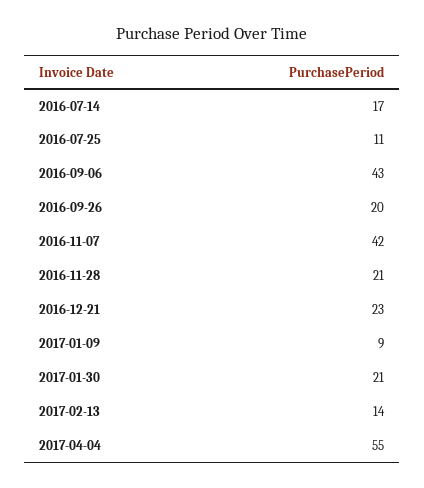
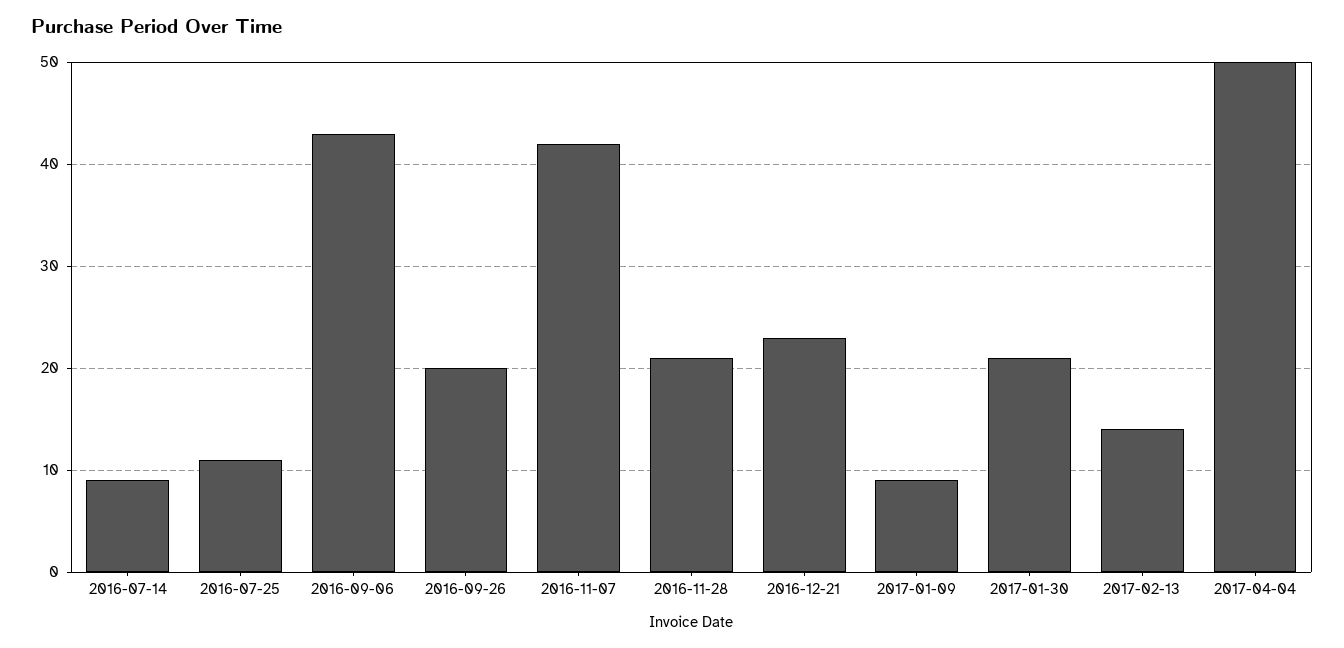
  {
-   "2016-07-14": 17,
+   "2016-07-14": 9,
    "2016-07-25": 11,
    "2016-09-06": 43,
    "2016-09-26": 20,
    "2016-11-07": 42,
    "2016-11-28": 21,
    "2016-12-21": 23,
    "2017-01-09": 9,
    "2017-01-30": 21,
    "2017-02-13": 14,
-   "2017-04-04": 55
+   "2017-04-04": 50
  }

